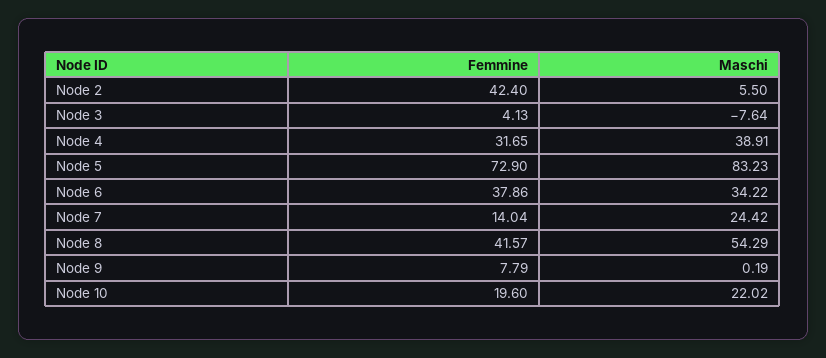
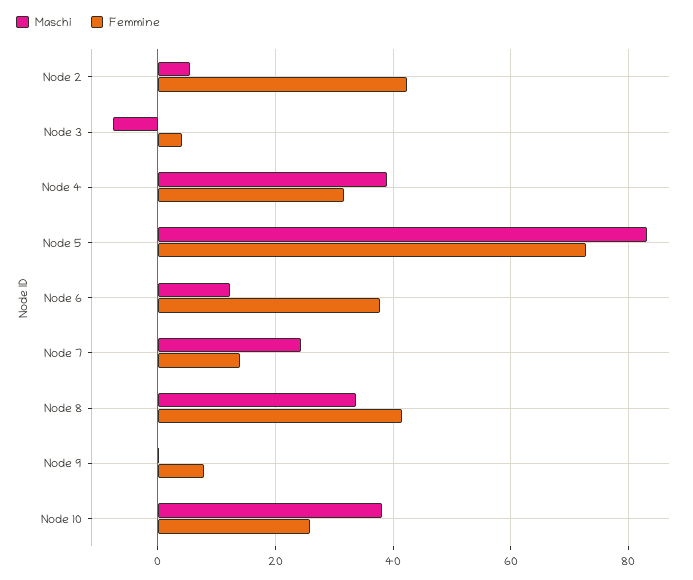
  {
    "Femmine": {
      "Node 2": 42.4,
      "Node 3": 4.13,
      "Node 4": 31.65,
      "Node 5": 72.9,
      "Node 6": 37.86,
      "Node 7": 14.04,
      "Node 8": 41.57,
      "Node 9": 7.79,
-     "Node 10": 19.6
+     "Node 10": 26
    },
    "Maschi": {
      "Node 2": 5.5,
      "Node 3": -7.64,
      "Node 4": 38.91,
      "Node 5": 83.23,
-     "Node 6": 34.22,
+     "Node 6": 12,
      "Node 7": 24.42,
-     "Node 8": 54.29,
+     "Node 8": 34,
      "Node 9": 0.19,
-     "Node 10": 22.02
+     "Node 10": 38
    }
  }

